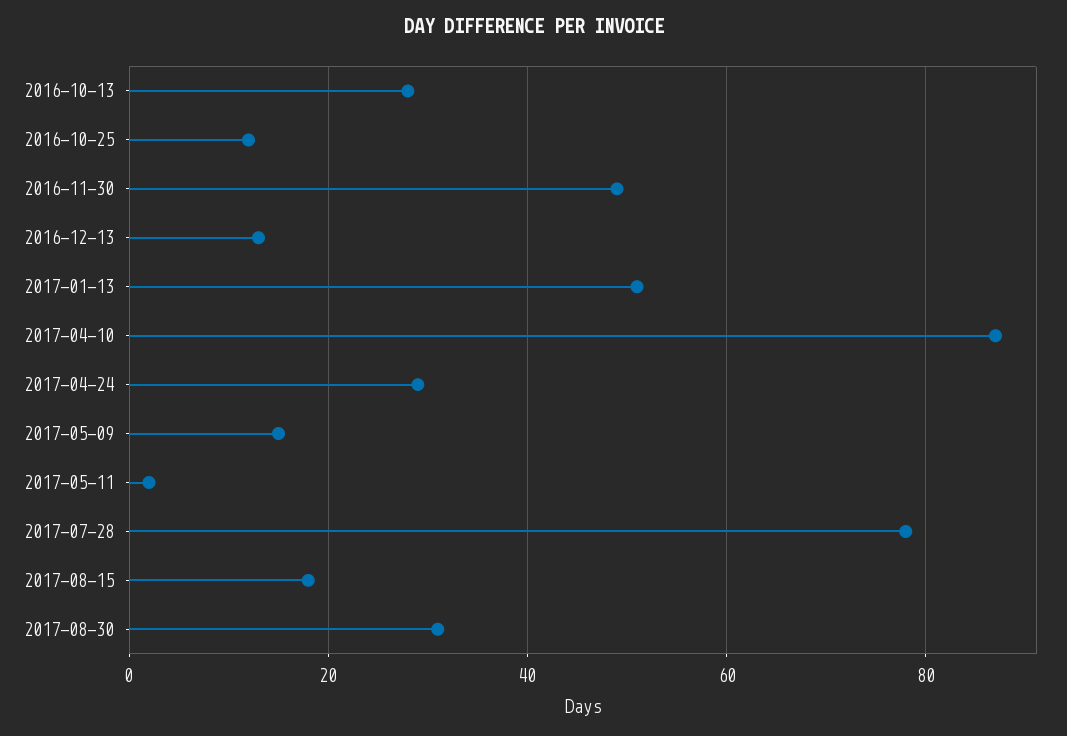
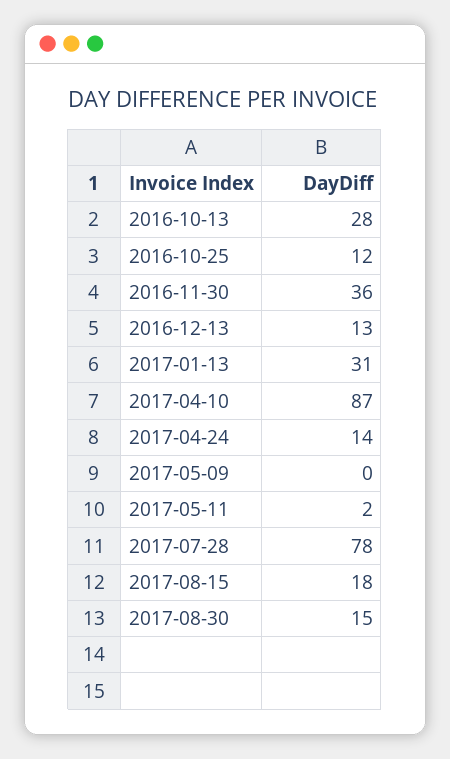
  {
    "2016-10-13": 28,
    "2016-10-25": 12,
-   "2016-11-30": 50,
+   "2016-11-30": 36,
    "2016-12-13": 13,
-   "2017-01-13": 50,
+   "2017-01-13": 31,
    "2017-04-10": 87,
-   "2017-04-24": 30,
+   "2017-04-24": 14,
-   "2017-05-09": 15,
+   "2017-05-09": 0,
    "2017-05-11": 2,
    "2017-07-28": 78,
    "2017-08-15": 18,
-   "2017-08-30": 30
+   "2017-08-30": 15
  }

